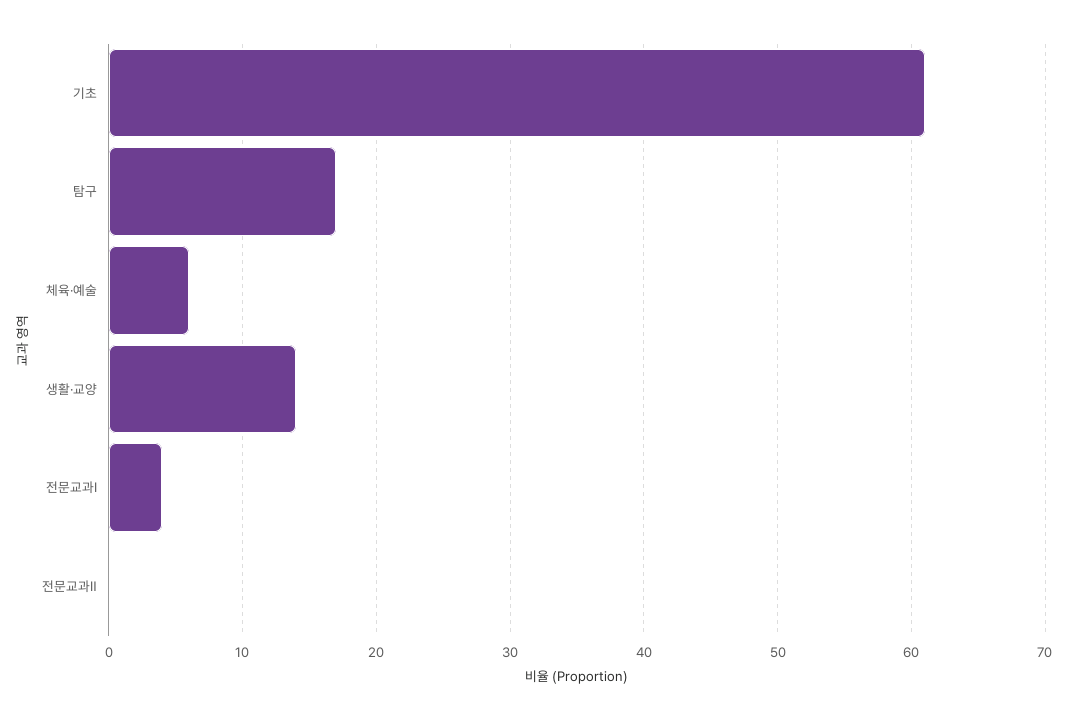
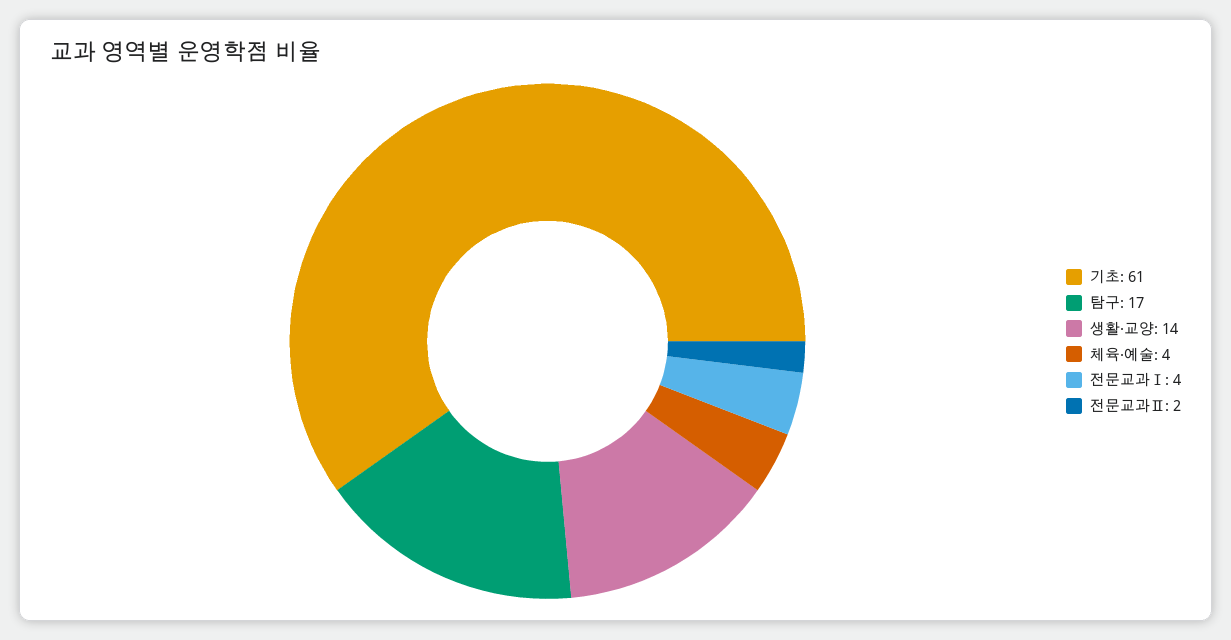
  {
    "기초": 61,
    "탐구": 17,
-   "체육·예술": 6,
+   "체육·예술": 4,
    "생활·교양": 14,
    "전문교과Ⅰ": 4,
-   "전문교과Ⅱ": 0
+   "전문교과Ⅱ": 2
  }

